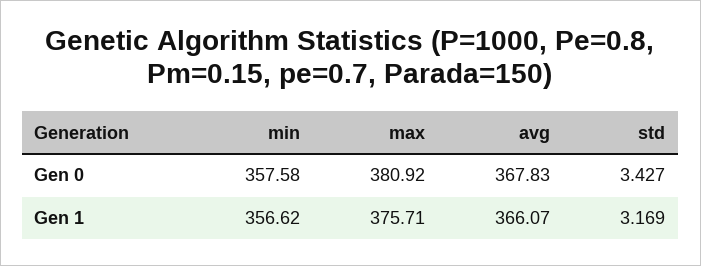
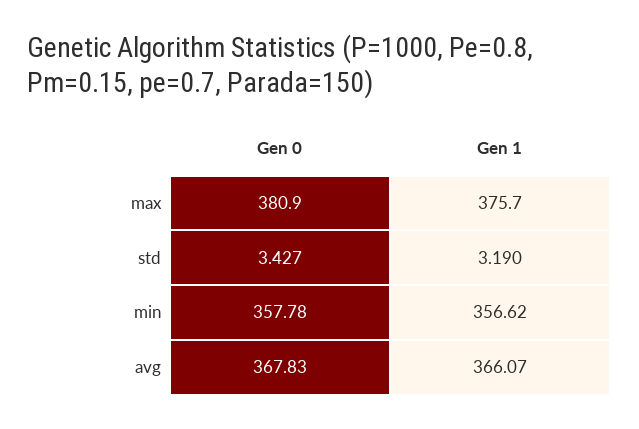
  {
    "min": {
-     "Gen 0": 357.58,
+     "Gen 0": 357.78,
      "Gen 1": 356.62
    },
    "max": {
      "Gen 0": 380.92,
      "Gen 1": 375.71
    },
    "avg": {
      "Gen 0": 367.83,
      "Gen 1": 366.07
    },
    "std": {
      "Gen 0": 3.427,
-     "Gen 1": 3.169
+     "Gen 1": 3.19
    }
  }

